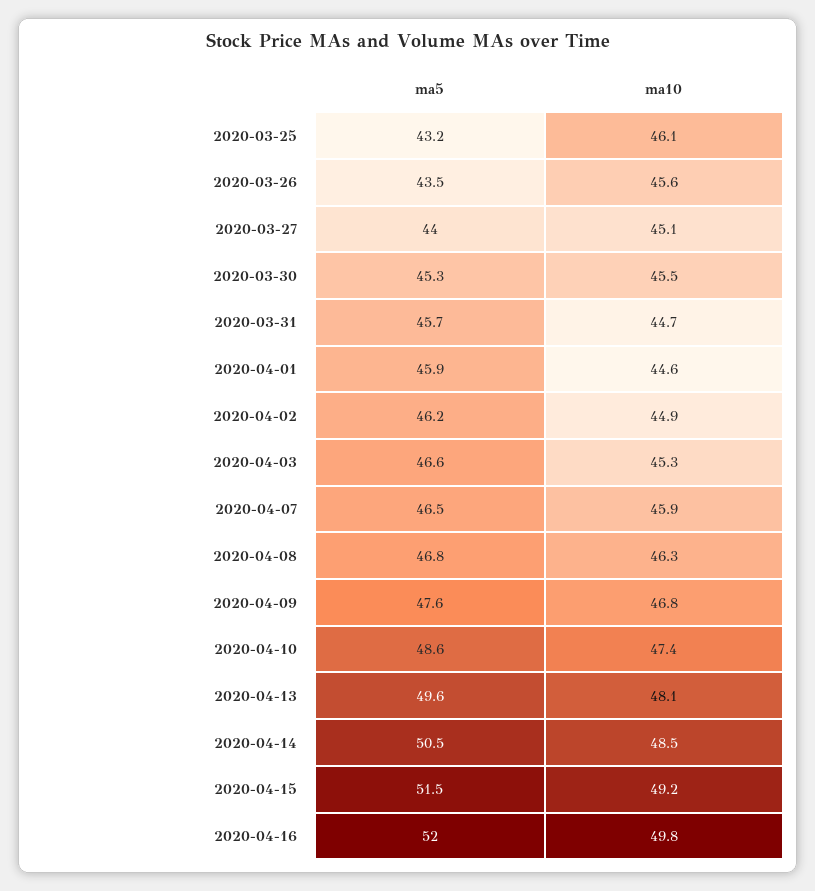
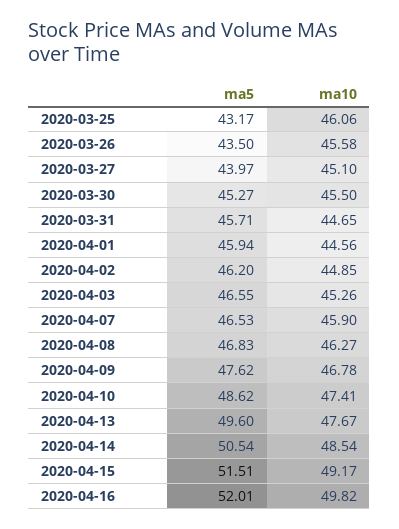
  {
    "ma5": {
      "2020-03-25": 43.17,
      "2020-03-26": 43.5,
      "2020-03-27": 43.97,
      "2020-03-30": 45.27,
      "2020-03-31": 45.71,
      "2020-04-01": 45.94,
      "2020-04-02": 46.2,
      "2020-04-03": 46.55,
      "2020-04-07": 46.53,
      "2020-04-08": 46.83,
      "2020-04-09": 47.62,
      "2020-04-10": 48.62,
      "2020-04-13": 49.6,
      "2020-04-14": 50.54,
      "2020-04-15": 51.51,
      "2020-04-16": 52.01
    },
    "ma10": {
      "2020-03-25": 46.06,
      "2020-03-26": 45.58,
      "2020-03-27": 45.1,
      "2020-03-30": 45.5,
      "2020-03-31": 44.65,
      "2020-04-01": 44.56,
      "2020-04-02": 44.85,
      "2020-04-03": 45.26,
      "2020-04-07": 45.9,
      "2020-04-08": 46.27,
      "2020-04-09": 46.78,
      "2020-04-10": 47.41,
-     "2020-04-13": 48.1,
+     "2020-04-13": 47.67,
      "2020-04-14": 48.54,
      "2020-04-15": 49.17,
      "2020-04-16": 49.82
    }
  }

